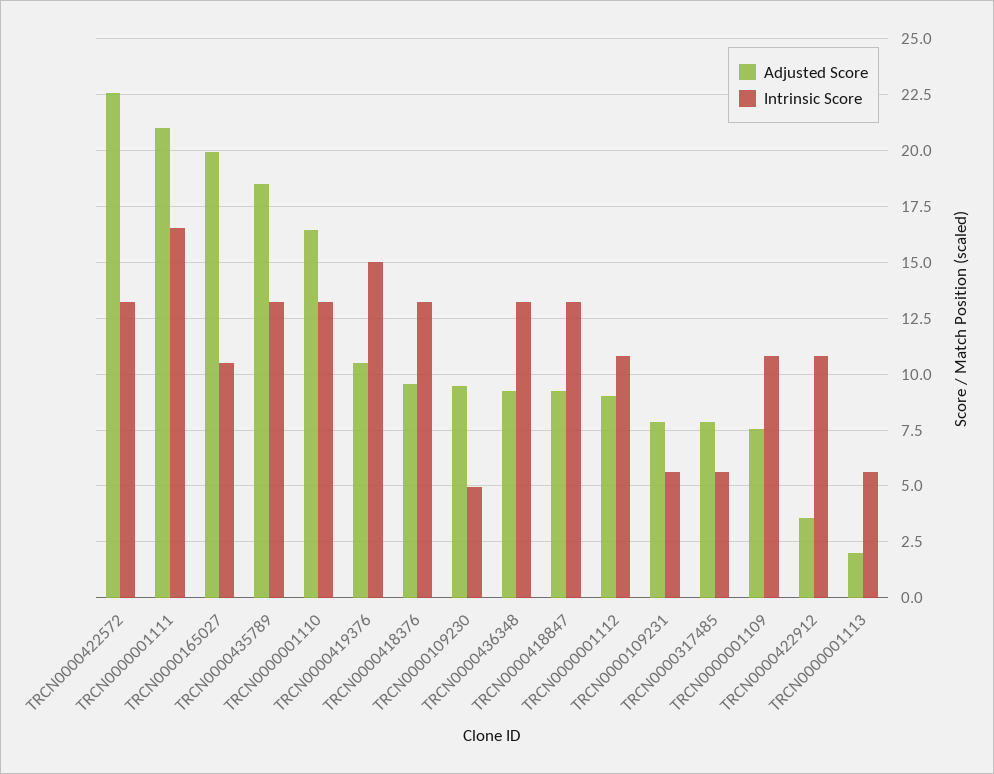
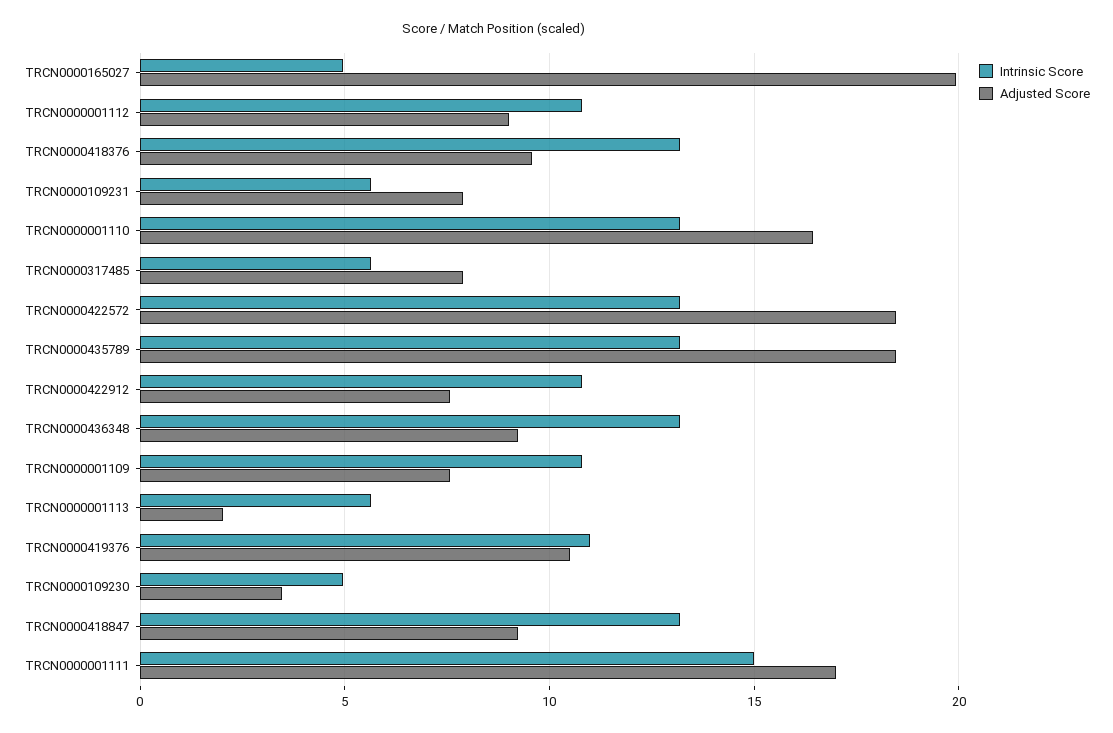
  {
    "Adjusted Score": {
-     "TRCN0000422572": 22.5,
+     "TRCN0000422572": 18.5,
-     "TRCN0000001111": 21,
+     "TRCN0000001111": 17,
      "TRCN0000165027": 20,
      "TRCN0000435789": 18.5,
      "TRCN0000001110": 16.5,
      "TRCN0000419376": 10.5,
      "TRCN0000418376": 9.5,
-     "TRCN0000109230": 9.5,
+     "TRCN0000109230": 3.5,
      "TRCN0000436348": 9,
      "TRCN0000418847": 9,
      "TRCN0000001112": 9,
      "TRCN0000109231": 8,
      "TRCN0000317485": 8,
      "TRCN0000001109": 7.5,
-     "TRCN0000422912": 3.5,
+     "TRCN0000422912": 7.5,
      "TRCN0000001113": 2
    },
    "Intrinsic Score": {
      "TRCN0000422572": 13,
-     "TRCN0000001111": 16.5,
+     "TRCN0000001111": 15,
-     "TRCN0000165027": 10.5,
+     "TRCN0000165027": 5,
      "TRCN0000435789": 13,
      "TRCN0000001110": 13,
-     "TRCN0000419376": 15,
+     "TRCN0000419376": 11,
      "TRCN0000418376": 13,
      "TRCN0000109230": 5,
      "TRCN0000436348": 13,
      "TRCN0000418847": 13,
      "TRCN0000001112": 11,
      "TRCN0000109231": 5.5,
      "TRCN0000317485": 5.5,
      "TRCN0000001109": 11,
      "TRCN0000422912": 11,
      "TRCN0000001113": 5.5
    }
  }

